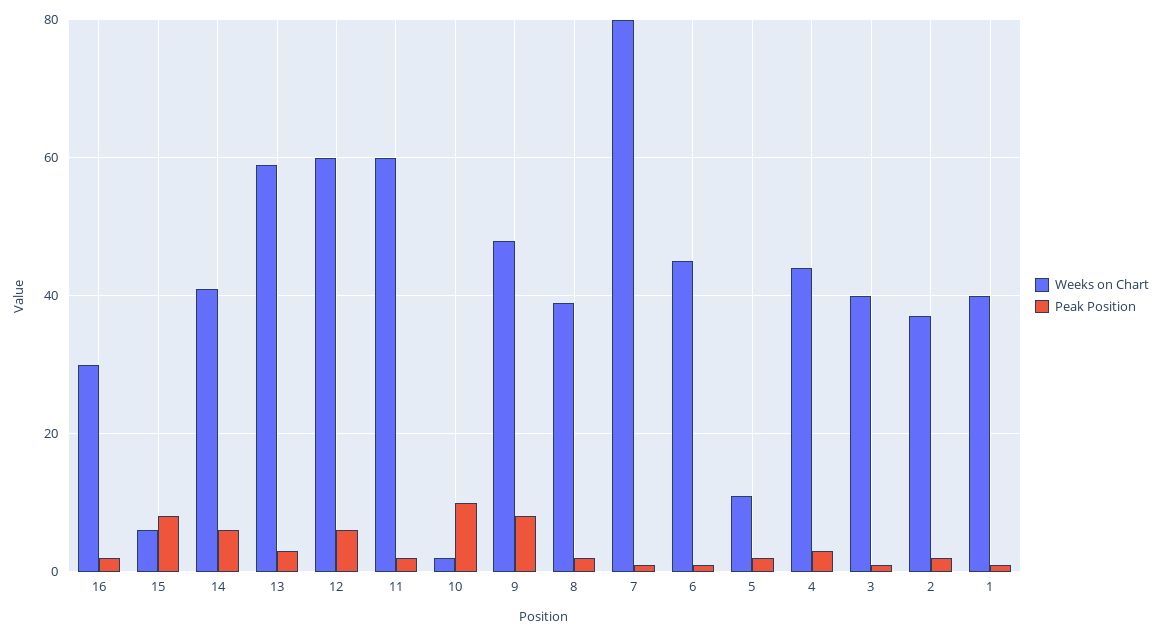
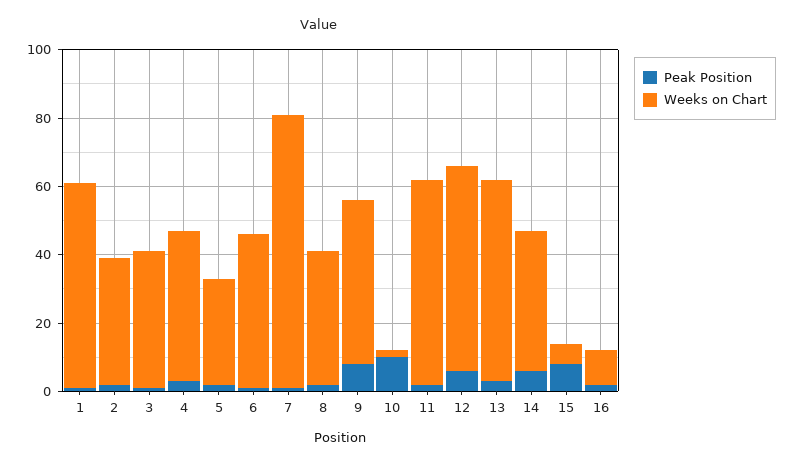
  {
    "Weeks on Chart": {
-     "16": 30,
+     "16": 10,
      "15": 5,
      "14": 40,
      "13": 60,
      "12": 60,
      "11": 60,
      "10": 0,
      "9": 50,
      "8": 40,
      "7": 80,
      "6": 45,
-     "5": 10,
+     "5": 30,
      "4": 45,
      "3": 40,
      "2": 35,
-     "1": 40
+     "1": 60
    },
    "Peak Position": {
      "16": 0,
      "15": 10,
      "14": 5,
      "13": 5,
      "12": 5,
      "11": 0,
      "10": 10,
      "9": 10,
      "8": 0,
      "7": 0,
      "6": 0,
      "5": 0,
      "4": 5,
      "3": 0,
      "2": 0,
      "1": 0
    }
  }

